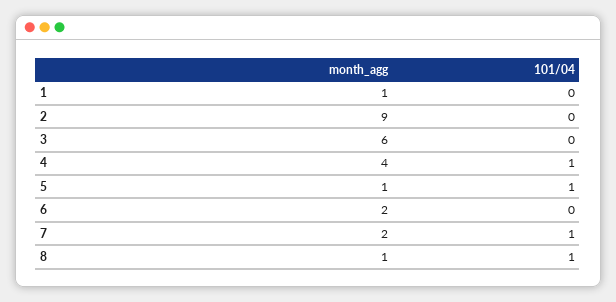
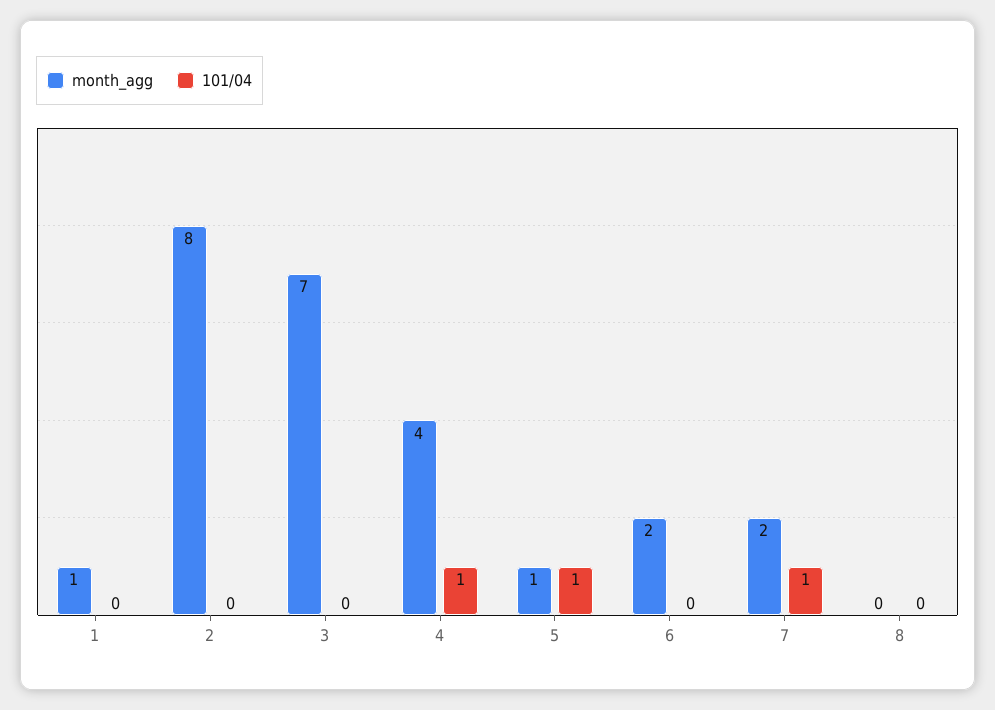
  {
    "month_agg": {
      "1": 1,
-     "2": 9,
+     "2": 8,
-     "3": 6,
+     "3": 7,
      "4": 4,
      "5": 1,
      "6": 2,
      "7": 2,
-     "8": 1
+     "8": 0
    },
    "101/04": {
      "1": 0,
      "2": 0,
      "3": 0,
      "4": 1,
      "5": 1,
      "6": 0,
      "7": 1,
-     "8": 1
+     "8": 0
    }
  }

